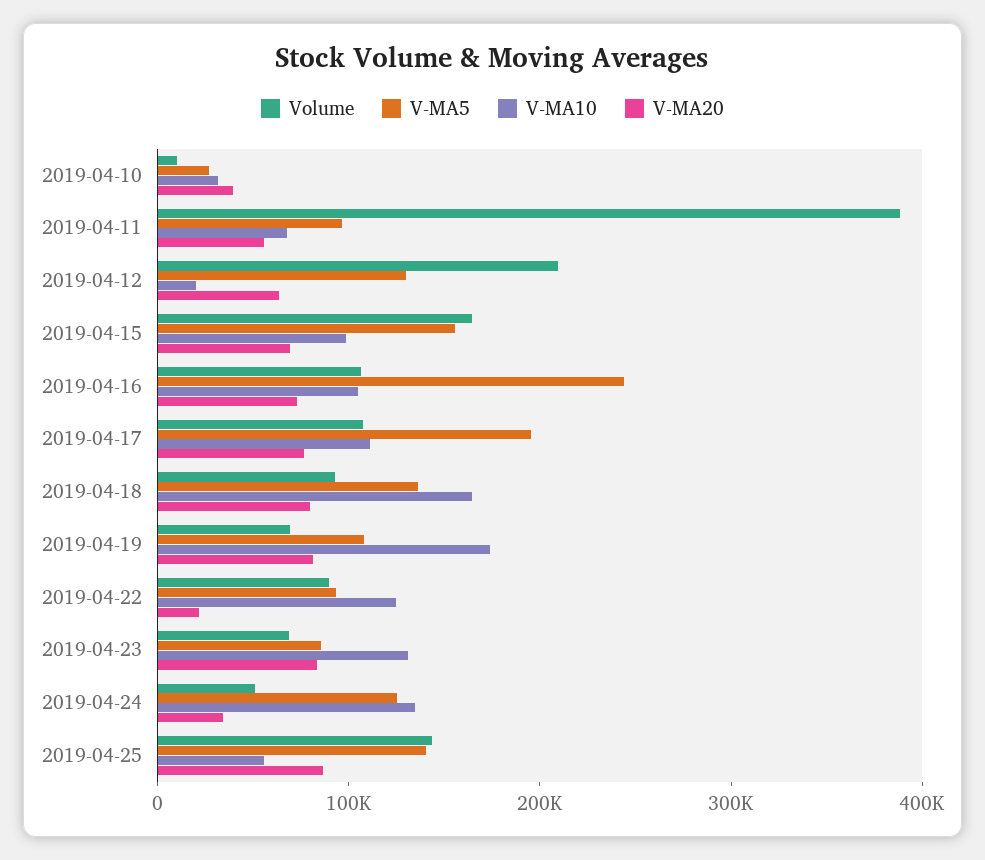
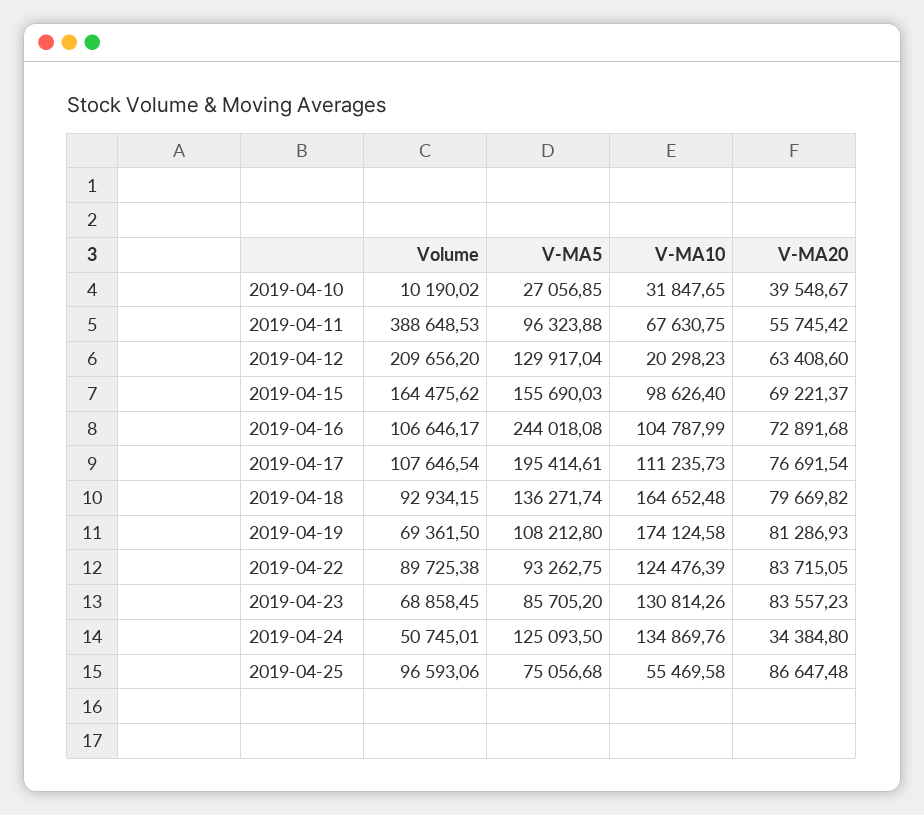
  {
    "Volume": {
      "2019-04-10": 10190.02,
      "2019-04-11": 388648.53,
      "2019-04-12": 209656.2,
      "2019-04-15": 164475.62,
      "2019-04-16": 106646.17,
      "2019-04-17": 107646.54,
      "2019-04-18": 92934.15,
      "2019-04-19": 69361.5,
      "2019-04-22": 89725.38,
      "2019-04-23": 68858.45,
      "2019-04-24": 50745.01,
-     "2019-04-25": 140000
+     "2019-04-25": 96593.06
    },
    "V-MA5": {
      "2019-04-10": 27056.85,
      "2019-04-11": 96323.88,
      "2019-04-12": 129917.04,
      "2019-04-15": 155690.03,
      "2019-04-16": 244018.08,
      "2019-04-17": 195414.61,
      "2019-04-18": 136271.74,
      "2019-04-19": 108212.8,
      "2019-04-22": 93262.75,
      "2019-04-23": 85705.2,
      "2019-04-24": 125093.5,
-     "2019-04-25": 140000
+     "2019-04-25": 75056.68
    },
    "V-MA10": {
      "2019-04-10": 31847.65,
      "2019-04-11": 67630.75,
      "2019-04-12": 20298.23,
      "2019-04-15": 98626.4,
      "2019-04-16": 104787.99,
      "2019-04-17": 111235.73,
      "2019-04-18": 164652.48,
      "2019-04-19": 174124.58,
      "2019-04-22": 124476.39,
      "2019-04-23": 130814.26,
      "2019-04-24": 134869.76,
      "2019-04-25": 55469.58
    },
    "V-MA20": {
      "2019-04-10": 39548.67,
      "2019-04-11": 55745.42,
      "2019-04-12": 63408.6,
      "2019-04-15": 69221.37,
      "2019-04-16": 72891.68,
      "2019-04-17": 76691.54,
      "2019-04-18": 79669.82,
      "2019-04-19": 81286.93,
-     "2019-04-22": 20000,
+     "2019-04-22": 83715.05,
      "2019-04-23": 83557.23,
      "2019-04-24": 34384.8,
      "2019-04-25": 86647.48
    }
  }

